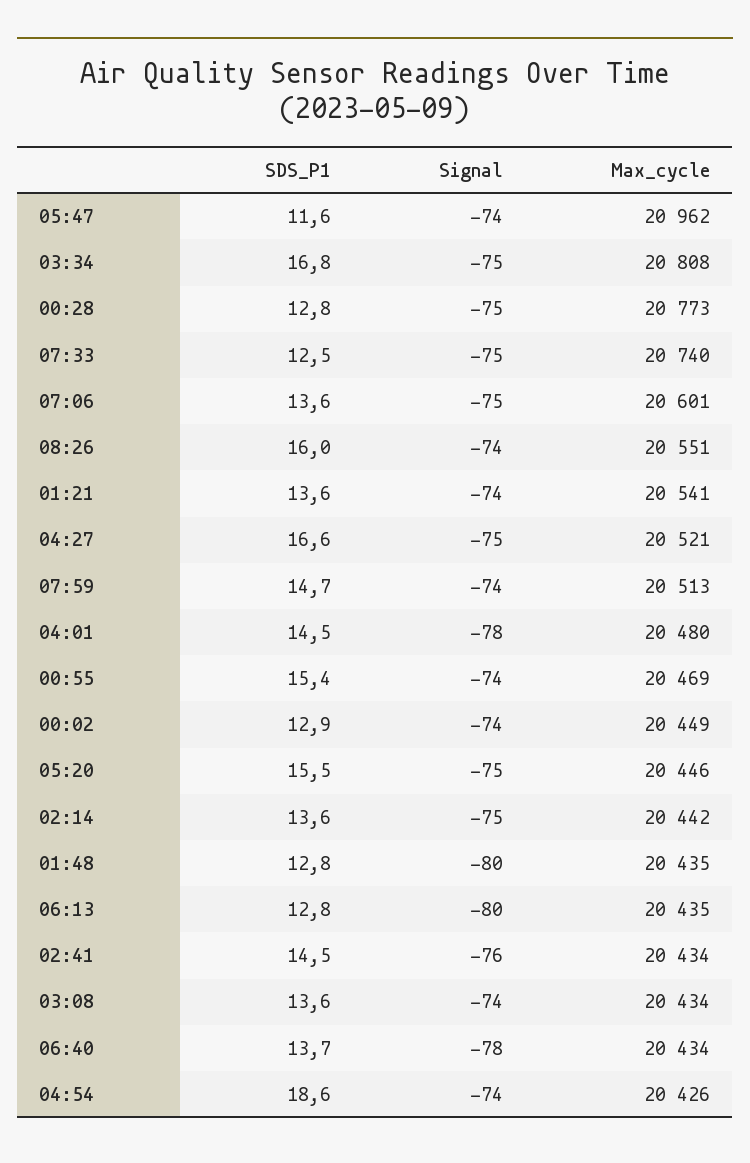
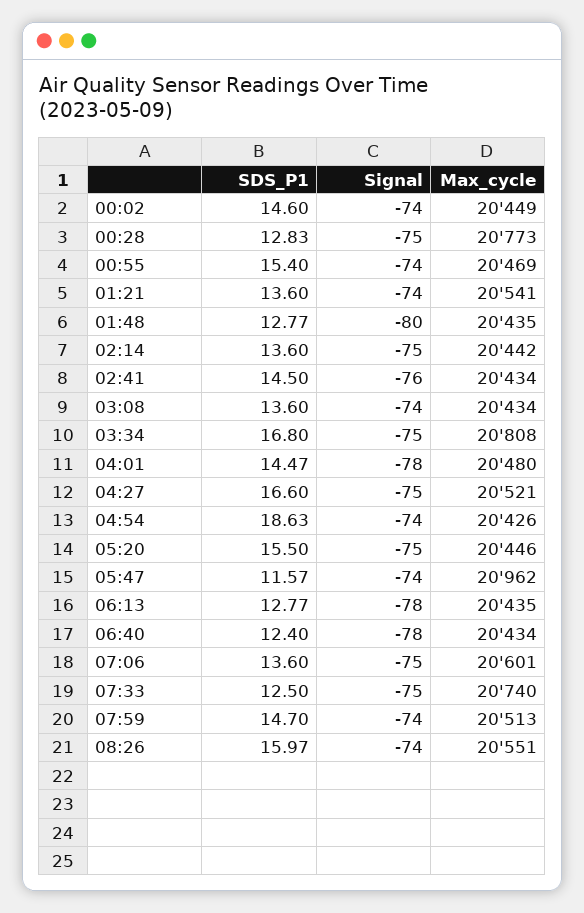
  {
    "SDS_P1": {
      "05:47": 11.57,
      "03:34": 16.8,
      "00:28": 12.83,
      "07:33": 12.5,
      "07:06": 13.6,
      "08:26": 15.97,
      "01:21": 13.6,
      "04:27": 16.6,
      "07:59": 14.7,
      "04:01": 14.47,
      "00:55": 15.4,
-     "00:02": 12.9,
+     "00:02": 14.6,
      "05:20": 15.5,
      "02:14": 13.6,
      "01:48": 12.77,
      "06:13": 12.77,
      "02:41": 14.5,
      "03:08": 13.6,
-     "06:40": 13.7,
+     "06:40": 12.4,
      "04:54": 18.63
    },
    "Signal": {
      "05:47": -74,
      "03:34": -75,
      "00:28": -75,
      "07:33": -75,
      "07:06": -75,
      "08:26": -74,
      "01:21": -74,
      "04:27": -75,
      "07:59": -74,
      "04:01": -78,
      "00:55": -74,
      "00:02": -74,
      "05:20": -75,
      "02:14": -75,
      "01:48": -80,
-     "06:13": -80,
+     "06:13": -78,
      "02:41": -76,
      "03:08": -74,
      "06:40": -78,
      "04:54": -74
    },
    "Max_cycle": {
      "05:47": 20962,
      "03:34": 20808,
      "00:28": 20773,
      "07:33": 20740,
      "07:06": 20601,
      "08:26": 20551,
      "01:21": 20541,
      "04:27": 20521,
      "07:59": 20513,
      "04:01": 20480,
      "00:55": 20469,
      "00:02": 20449,
      "05:20": 20446,
      "02:14": 20442,
      "01:48": 20435,
      "06:13": 20435,
      "02:41": 20434,
      "03:08": 20434,
      "06:40": 20434,
      "04:54": 20426
    }
  }

